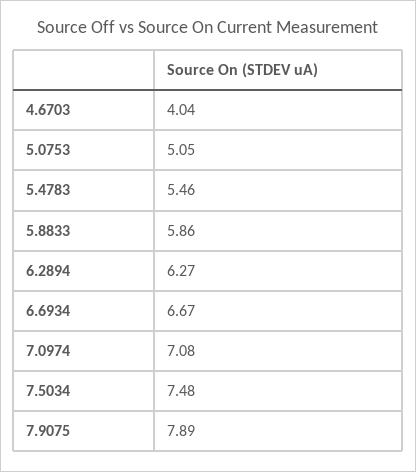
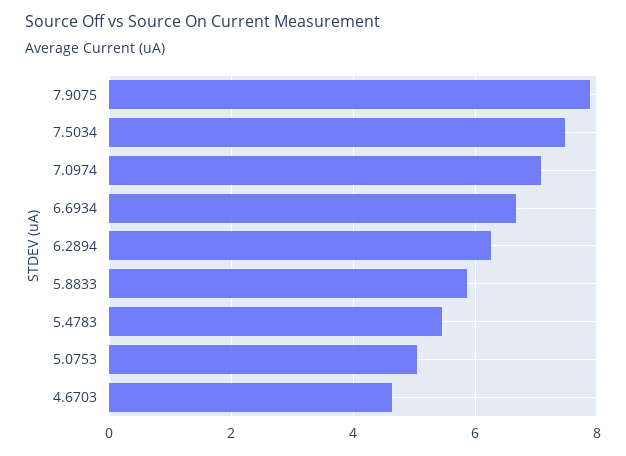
  {
-   "4.6703": 4.04,
+   "4.6703": 4.6,
    "5.0753": 5.05,
    "5.4783": 5.46,
    "5.8833": 5.86,
    "6.2894": 6.27,
    "6.6934": 6.67,
    "7.0974": 7.08,
    "7.5034": 7.48,
    "7.9075": 7.89
  }

